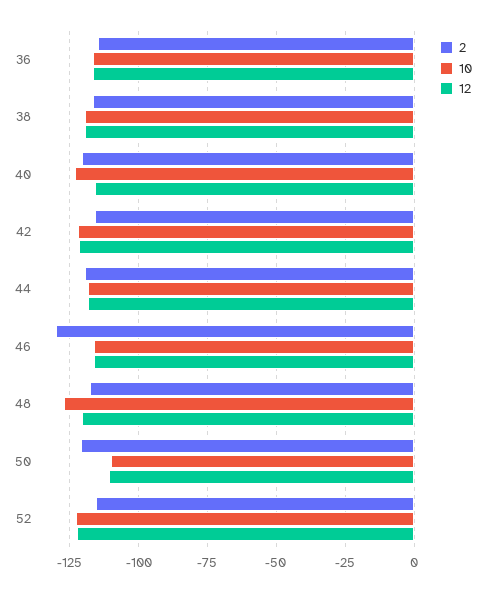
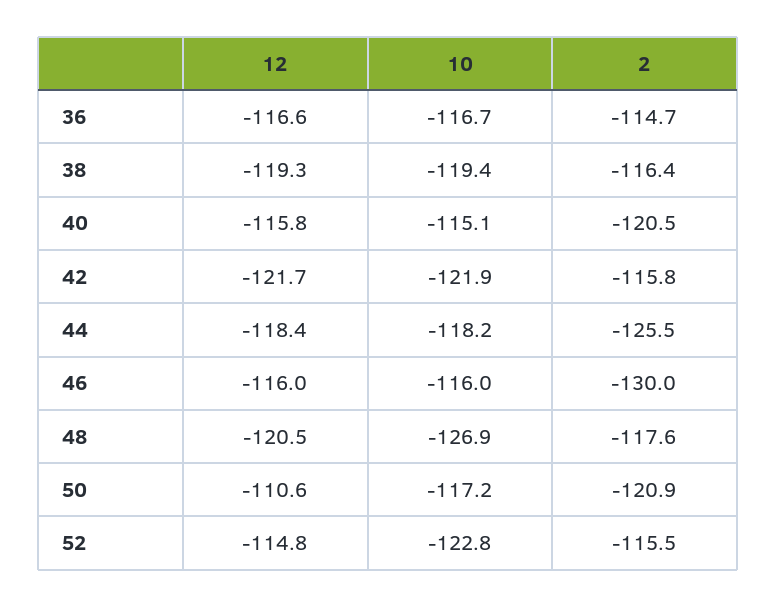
  {
    "2": {
      "36": -114.7,
      "38": -116.4,
      "40": -120.5,
      "42": -115.8,
-     "44": -120,
+     "44": -125.5,
      "46": -130,
      "48": -117.6,
      "50": -120.9,
      "52": -115.5
    },
    "10": {
      "36": -116.7,
      "38": -119.4,
-     "40": -122.5,
+     "40": -115.1,
      "42": -121.9,
      "44": -118.2,
      "46": -116,
      "48": -126.9,
-     "50": -110,
+     "50": -117.2,
      "52": -122.8
    },
    "12": {
      "36": -116.6,
      "38": -119.3,
      "40": -115.8,
      "42": -121.7,
      "44": -118.4,
      "46": -116,
      "48": -120.5,
      "50": -110.6,
-     "52": -122.5
+     "52": -114.8
    }
  }

